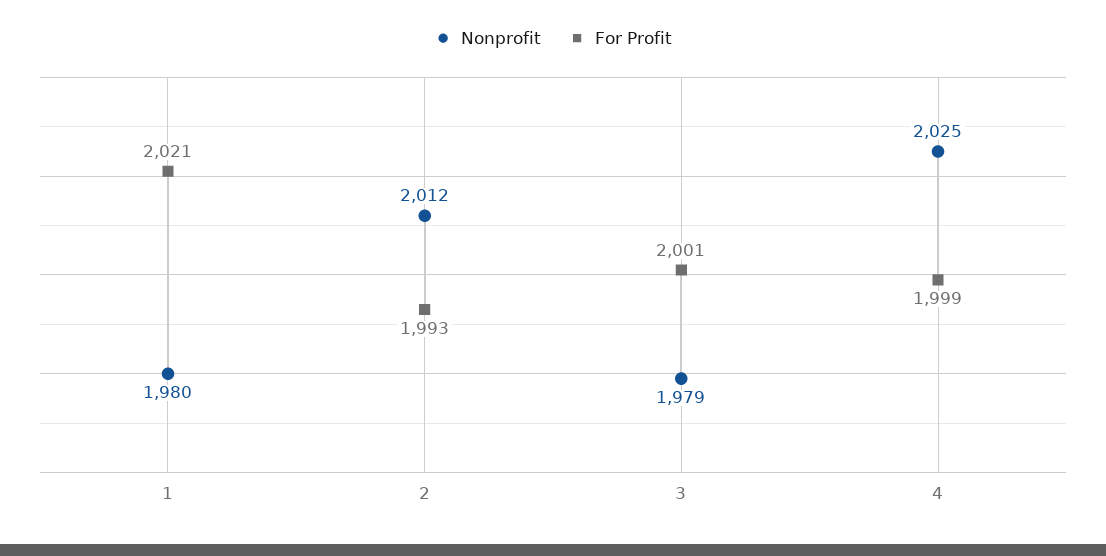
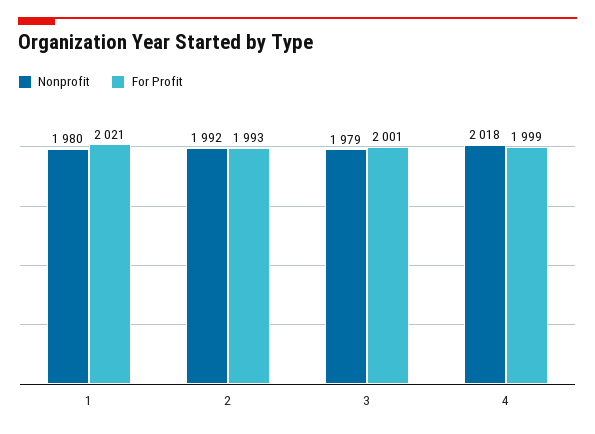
  {
    "Nonprofit": {
      "1": 1980,
-     "2": 2012,
+     "2": 1992,
      "3": 1979,
-     "4": 2025
+     "4": 2018
    },
    "For Profit": {
      "1": 2021,
      "2": 1993,
      "3": 2001,
      "4": 1999
    }
  }

